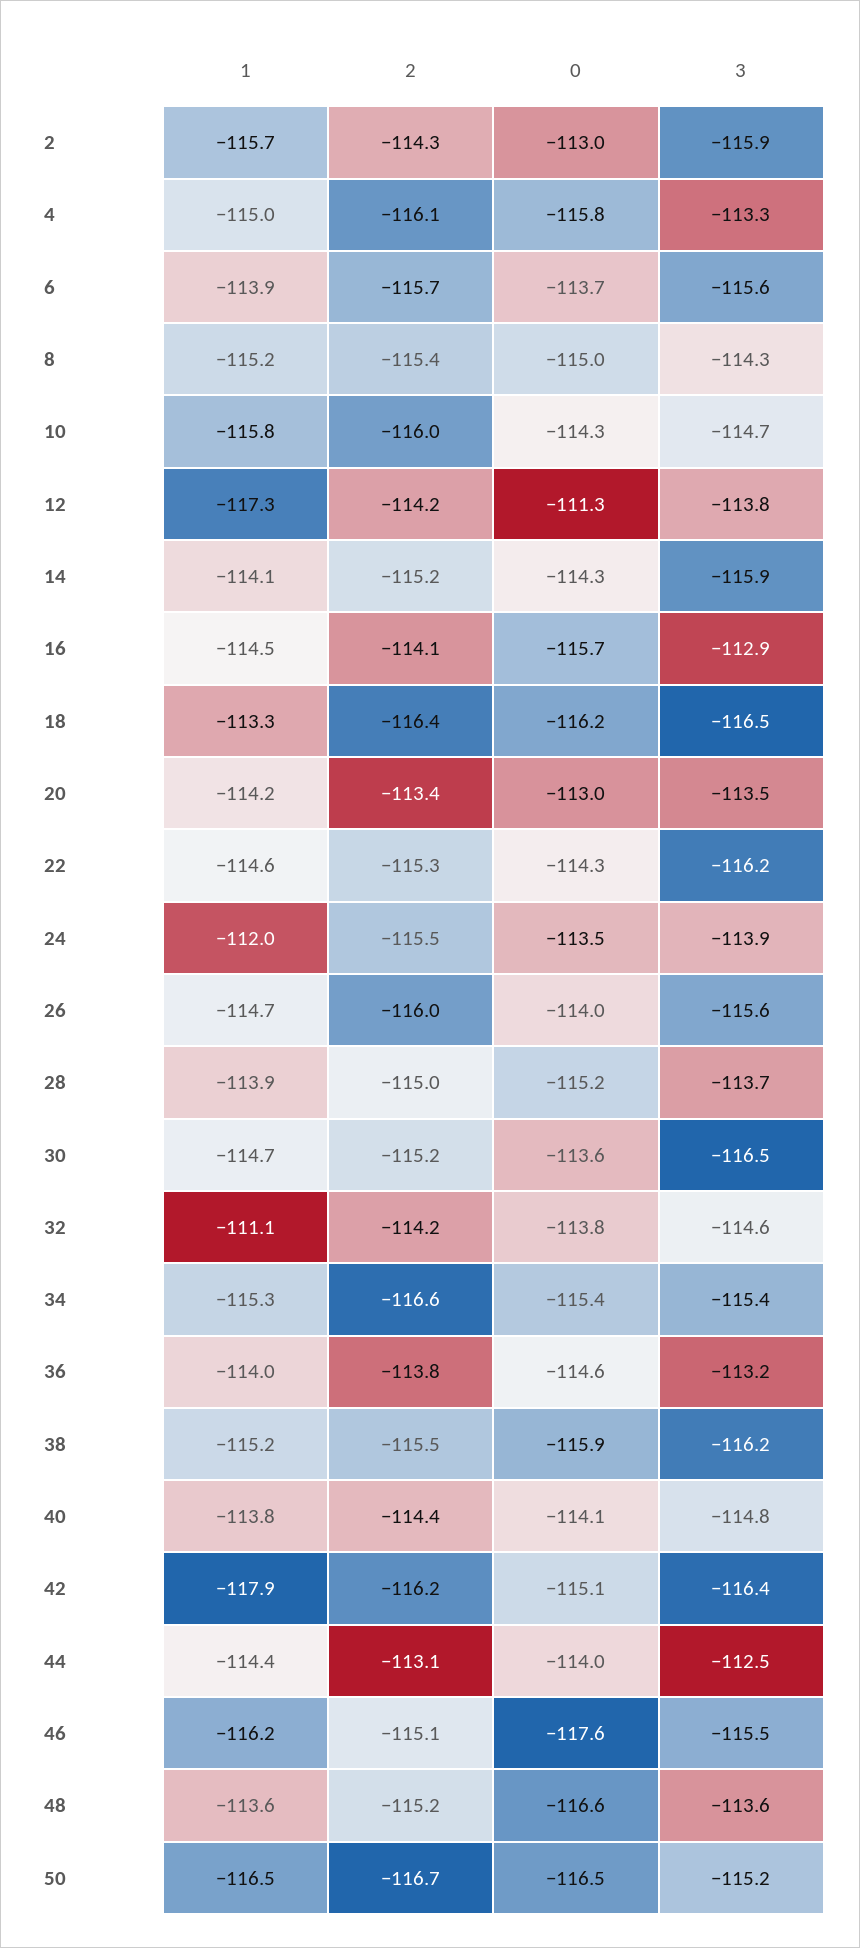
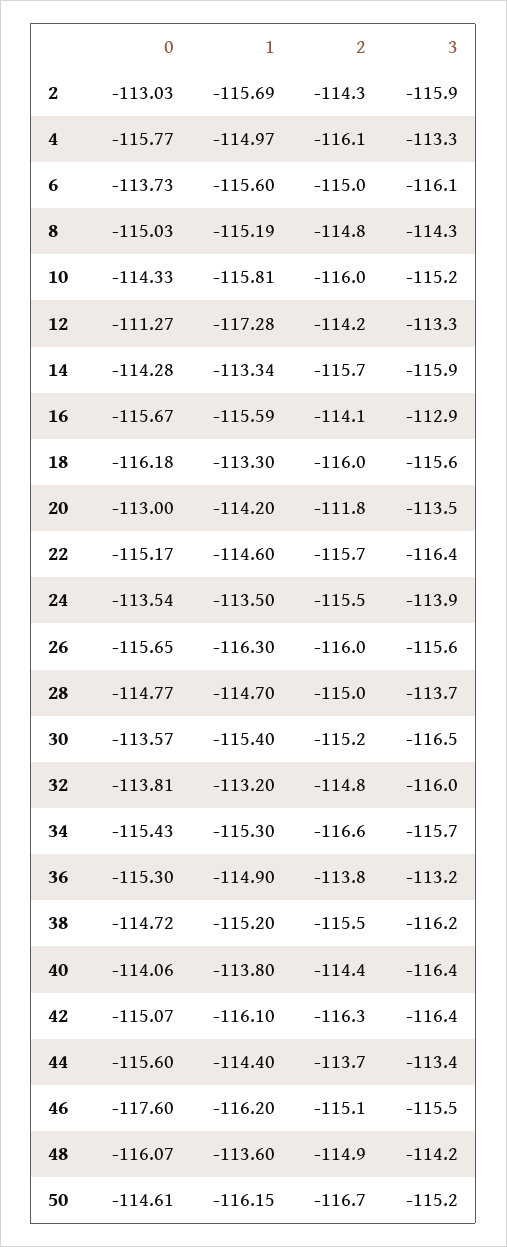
  {
    "1": {
      "2": -115.69,
      "4": -114.97,
-     "6": -113.9,
+     "6": -115.6,
      "8": -115.19,
      "10": -115.81,
      "12": -117.28,
-     "14": -114.1,
+     "14": -113.34,
-     "16": -114.5,
+     "16": -115.59,
      "18": -113.3,
      "20": -114.2,
      "22": -114.6,
-     "24": -112,
+     "24": -113.5,
-     "26": -114.7,
+     "26": -116.3,
-     "28": -113.9,
+     "28": -114.7,
-     "30": -114.7,
+     "30": -115.4,
-     "32": -111.1,
+     "32": -113.2,
      "34": -115.3,
-     "36": -114,
+     "36": -114.9,
      "38": -115.2,
      "40": -113.8,
-     "42": -117.9,
+     "42": -116.1,
      "44": -114.4,
      "46": -116.2,
      "48": -113.6,
-     "50": -116.5
+     "50": -116.15
    },
    "2": {
      "2": -114.3,
      "4": -116.1,
-     "6": -115.7,
+     "6": -115,
-     "8": -115.4,
+     "8": -114.8,
      "10": -116,
      "12": -114.2,
-     "14": -115.2,
+     "14": -115.7,
      "16": -114.1,
-     "18": -116.4,
+     "18": -116,
-     "20": -113.4,
+     "20": -111.8,
-     "22": -115.3,
+     "22": -115.7,
      "24": -115.5,
      "26": -116,
      "28": -115,
      "30": -115.2,
-     "32": -114.2,
+     "32": -114.8,
      "34": -116.6,
      "36": -113.8,
      "38": -115.5,
      "40": -114.4,
-     "42": -116.2,
+     "42": -116.3,
-     "44": -113.1,
+     "44": -113.7,
      "46": -115.1,
-     "48": -115.2,
+     "48": -114.9,
      "50": -116.7
    },
    "0": {
      "2": -113.03,
      "4": -115.77,
      "6": -113.73,
      "8": -115.03,
      "10": -114.33,
      "12": -111.27,
      "14": -114.28,
      "16": -115.67,
      "18": -116.18,
      "20": -113,
-     "22": -114.3,
+     "22": -115.17,
      "24": -113.54,
-     "26": -114,
+     "26": -115.65,
-     "28": -115.2,
+     "28": -114.77,
      "30": -113.57,
      "32": -113.81,
      "34": -115.43,
-     "36": -114.6,
+     "36": -115.3,
-     "38": -115.9,
+     "38": -114.72,
      "40": -114.06,
      "42": -115.07,
-     "44": -114,
+     "44": -115.6,
      "46": -117.6,
-     "48": -116.6,
+     "48": -116.07,
-     "50": -116.5
+     "50": -114.61
    },
    "3": {
      "2": -115.9,
      "4": -113.3,
-     "6": -115.6,
+     "6": -116.1,
      "8": -114.3,
-     "10": -114.7,
+     "10": -115.2,
-     "12": -113.8,
+     "12": -113.3,
      "14": -115.9,
      "16": -112.9,
-     "18": -116.5,
+     "18": -115.6,
      "20": -113.5,
-     "22": -116.2,
+     "22": -116.4,
      "24": -113.9,
      "26": -115.6,
      "28": -113.7,
      "30": -116.5,
-     "32": -114.6,
+     "32": -116,
-     "34": -115.4,
+     "34": -115.7,
      "36": -113.2,
      "38": -116.2,
-     "40": -114.8,
+     "40": -116.4,
      "42": -116.4,
-     "44": -112.5,
+     "44": -113.4,
      "46": -115.5,
-     "48": -113.6,
+     "48": -114.2,
      "50": -115.2
    }
  }

